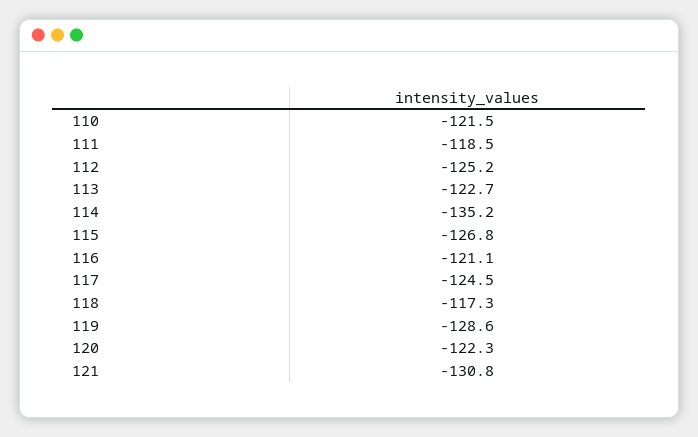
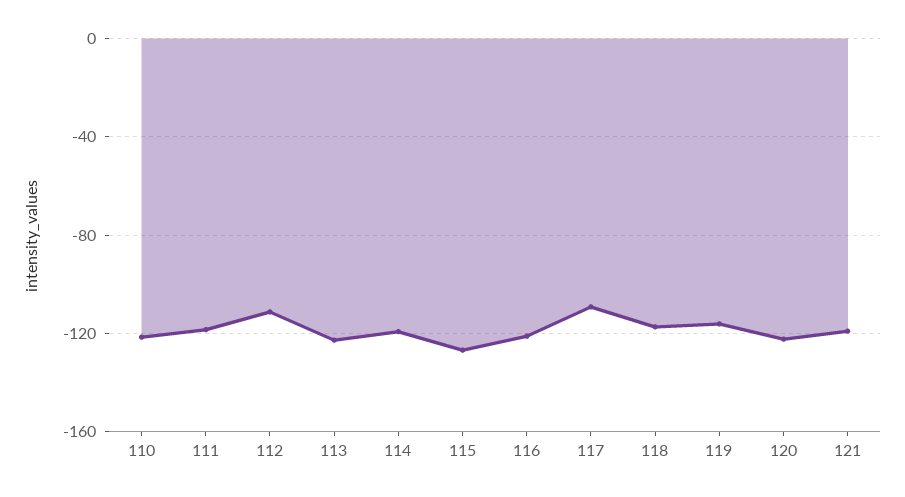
  {
    "110": -121.5,
    "111": -118.5,
-   "112": -125.2,
+   "112": -110,
    "113": -122.7,
-   "114": -135.2,
+   "114": -120,
    "115": -126.8,
    "116": -121.1,
-   "117": -124.5,
+   "117": -110,
    "118": -117.3,
-   "119": -128.6,
+   "119": -115,
    "120": -122.3,
-   "121": -130.8
+   "121": -120
  }

